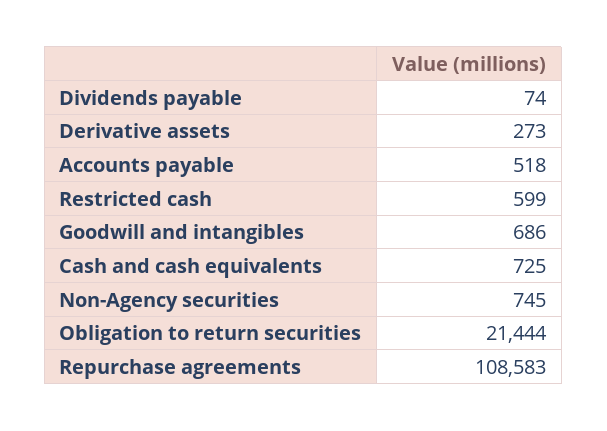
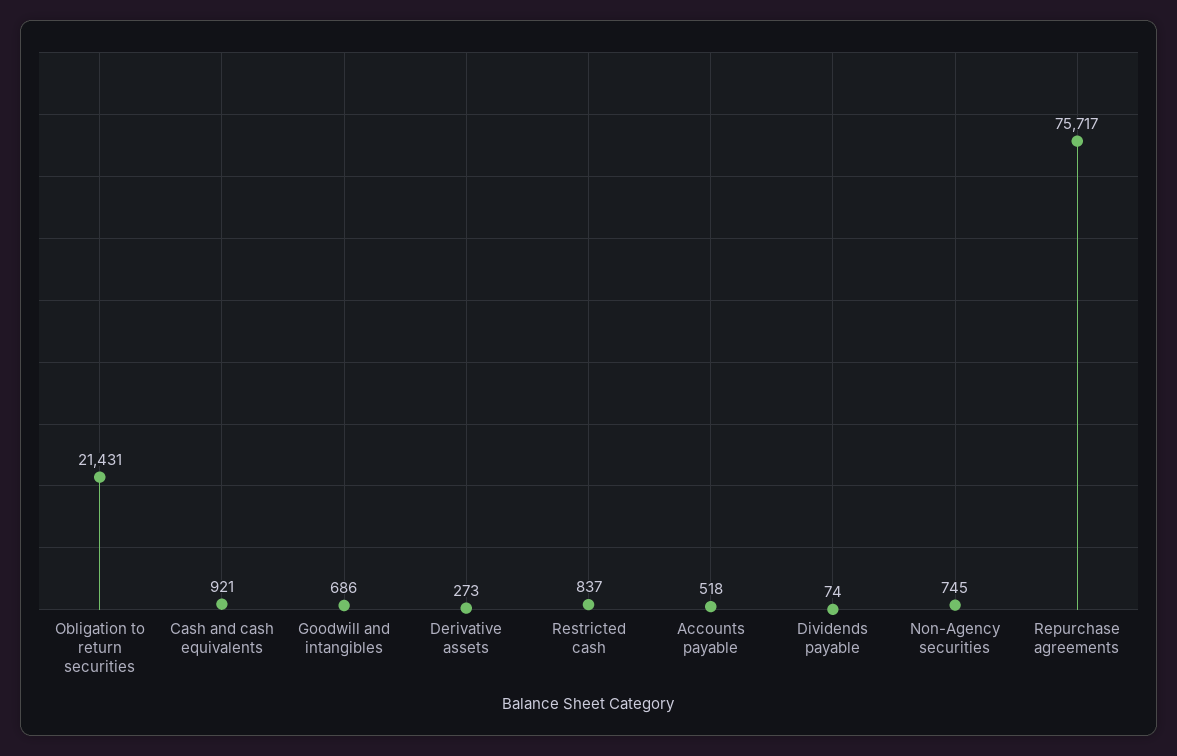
  {
    "Dividends payable": 74,
    "Derivative assets": 273,
    "Accounts payable": 518,
-   "Restricted cash": 599,
+   "Restricted cash": 837,
    "Goodwill and intangibles": 686,
-   "Cash and cash equivalents": 725,
+   "Cash and cash equivalents": 921,
    "Non-Agency securities": 745,
-   "Obligation to return securities": 21444,
+   "Obligation to return securities": 21431,
-   "Repurchase agreements": 108583
+   "Repurchase agreements": 75717
  }

